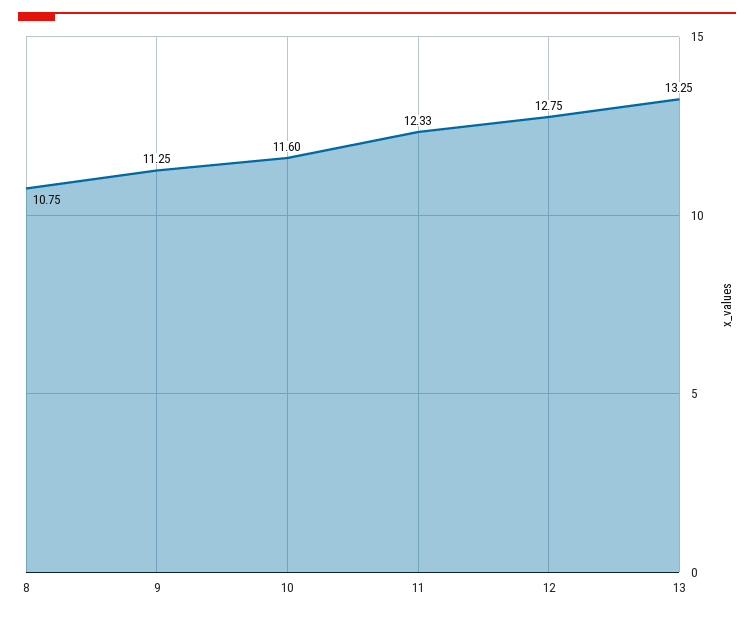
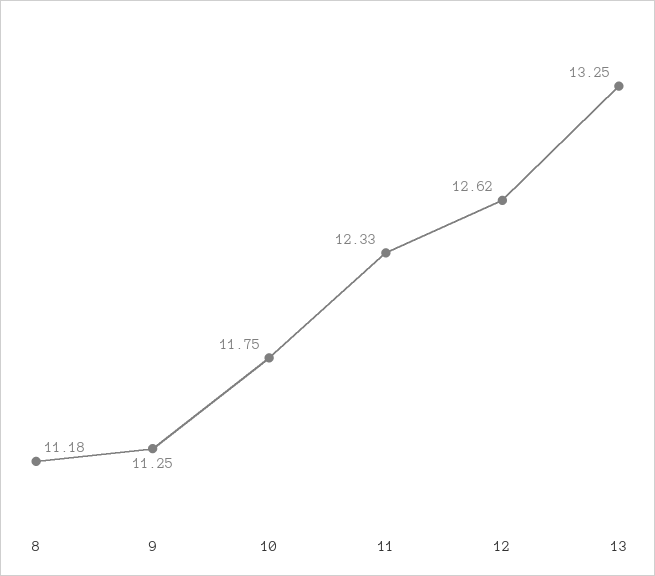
  {
-   "8": 10.75,
+   "8": 11.18,
    "9": 11.25,
-   "10": 11.6,
+   "10": 11.75,
    "11": 12.33,
-   "12": 12.75,
+   "12": 12.62,
    "13": 13.25
  }

